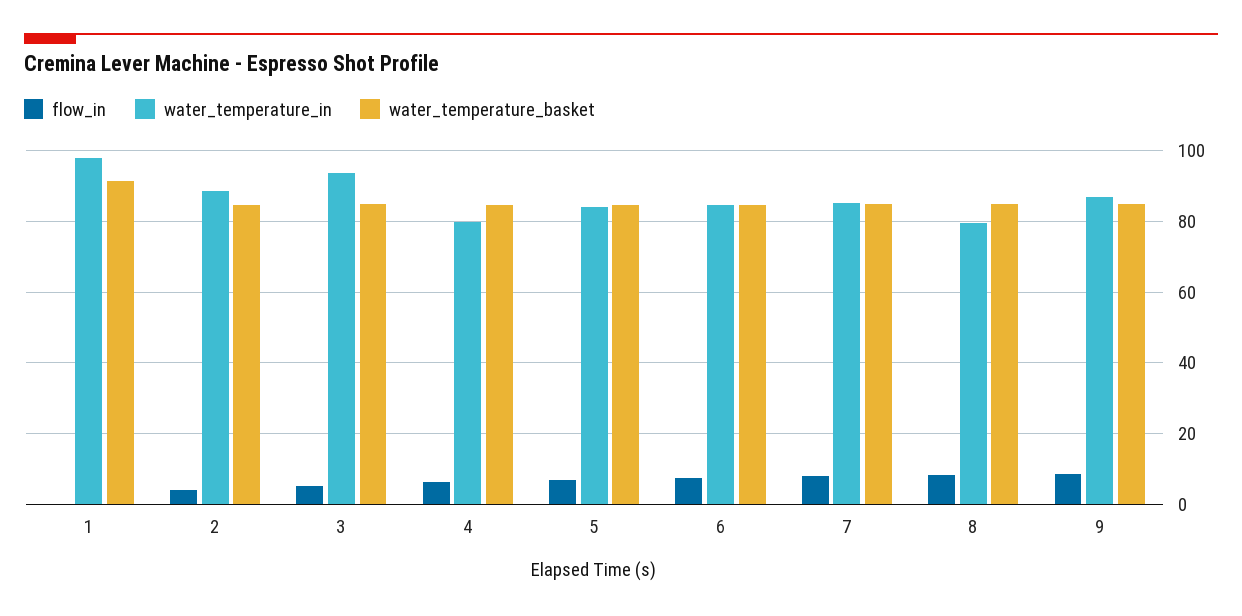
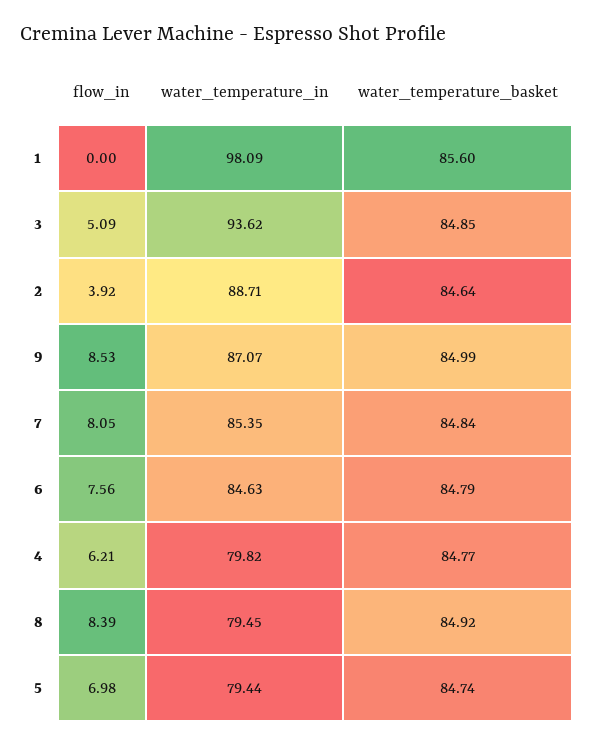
  {
    "flow_in": {
      "1": 0,
      "2": 3.92,
      "3": 5.09,
      "4": 6.21,
      "5": 6.98,
      "6": 7.56,
      "7": 8.05,
      "8": 8.39,
      "9": 8.53
    },
    "water_temperature_in": {
      "1": 98.09,
      "2": 88.71,
      "3": 93.62,
      "4": 79.82,
-     "5": 84,
+     "5": 79.44,
      "6": 84.63,
      "7": 85.35,
      "8": 79.45,
      "9": 87.07
    },
    "water_temperature_basket": {
-     "1": 92,
+     "1": 85.6,
      "2": 84.64,
      "3": 84.85,
      "4": 84.77,
      "5": 84.74,
      "6": 84.79,
      "7": 84.84,
      "8": 84.92,
      "9": 84.99
    }
  }

